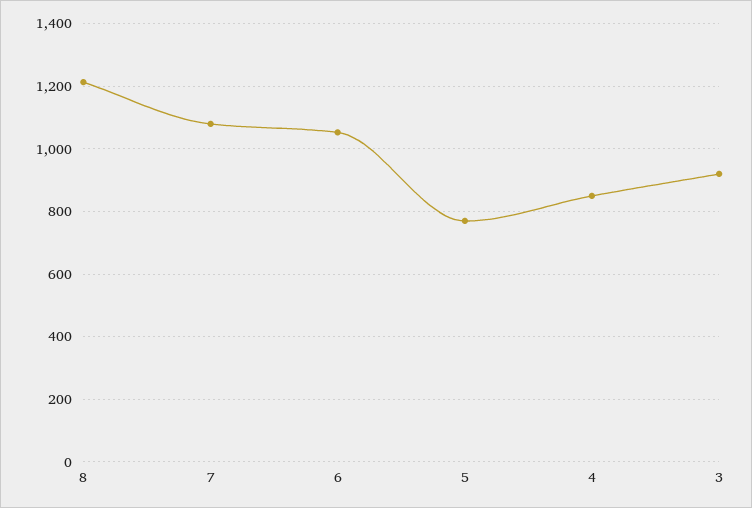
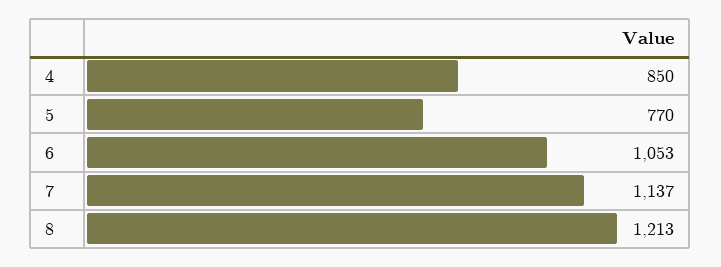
  {
    "8": 1213,
-   "7": 1080,
+   "7": 1137,
    "6": 1053,
    "5": 770,
-   "4": 850,
+   "4": 850
-   "3": 920
  }

